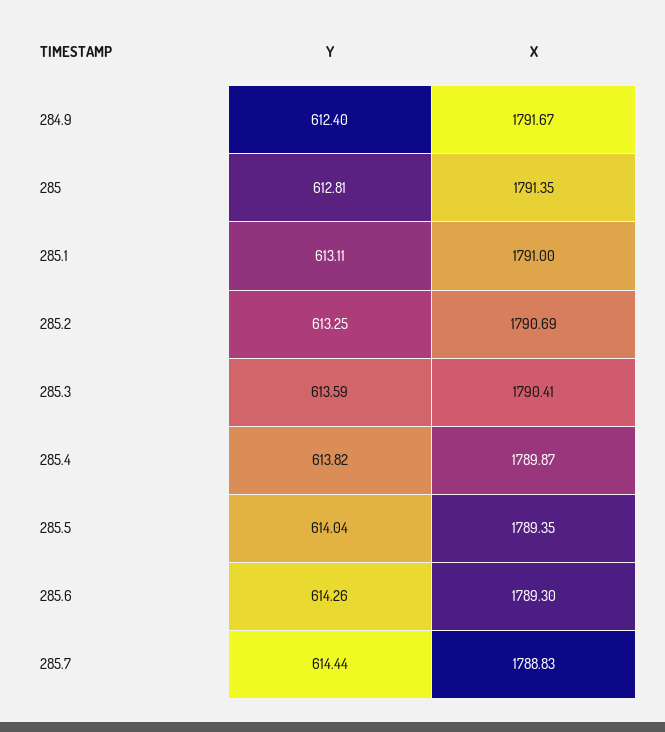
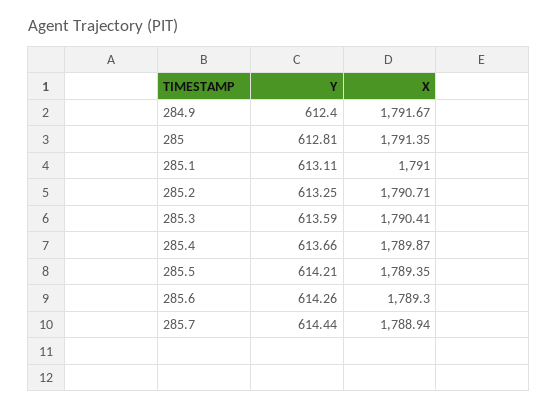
  {
    "Y": {
      "284.9": 612.4,
      "285": 612.81,
      "285.1": 613.11,
      "285.2": 613.25,
      "285.3": 613.59,
-     "285.4": 613.82,
+     "285.4": 613.66,
-     "285.5": 614.04,
+     "285.5": 614.21,
      "285.6": 614.26,
      "285.7": 614.44
    },
    "X": {
      "284.9": 1791.67,
      "285": 1791.35,
      "285.1": 1791,
-     "285.2": 1790.69,
+     "285.2": 1790.71,
      "285.3": 1790.41,
      "285.4": 1789.87,
      "285.5": 1789.35,
      "285.6": 1789.3,
-     "285.7": 1788.83
+     "285.7": 1788.94
    }
  }

